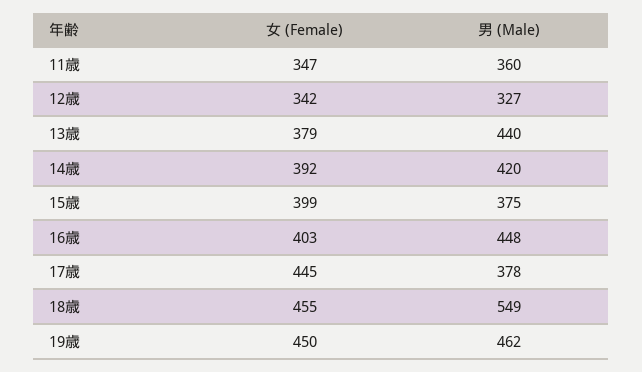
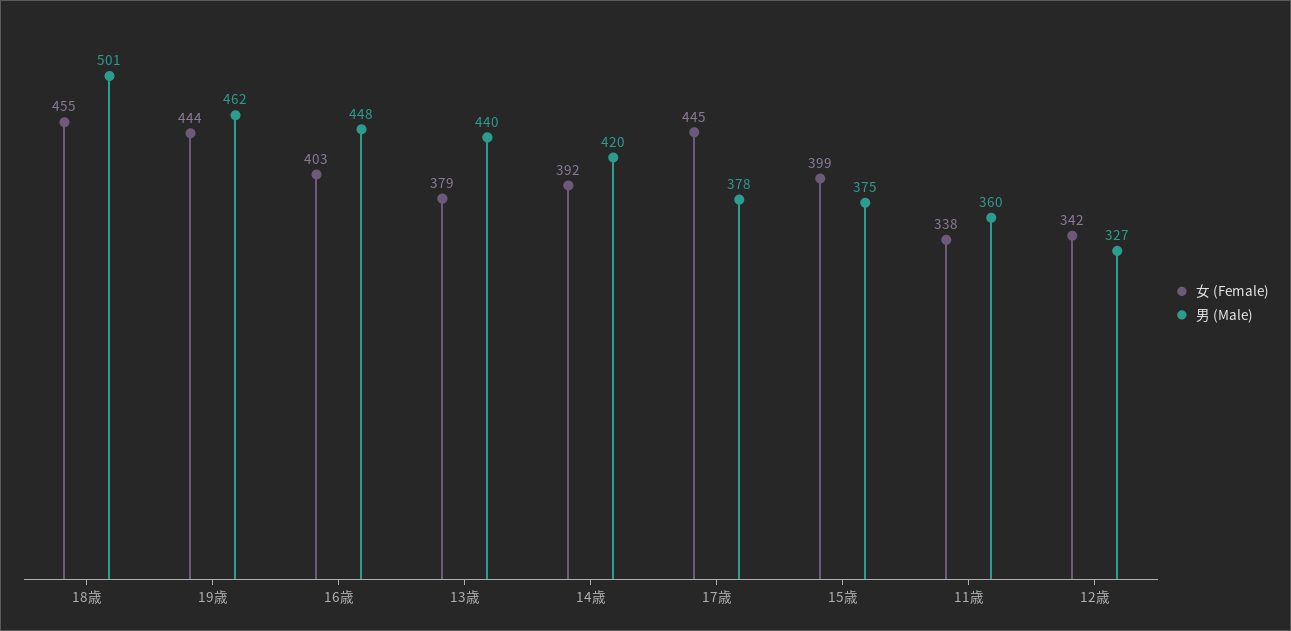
  {
    "女 (Female)": {
-     "11歳": 347,
+     "11歳": 338,
      "12歳": 342,
      "13歳": 379,
      "14歳": 392,
      "15歳": 399,
      "16歳": 403,
      "17歳": 445,
      "18歳": 455,
-     "19歳": 450
+     "19歳": 444
    },
    "男 (Male)": {
      "11歳": 360,
      "12歳": 327,
      "13歳": 440,
      "14歳": 420,
      "15歳": 375,
      "16歳": 448,
      "17歳": 378,
-     "18歳": 549,
+     "18歳": 501,
      "19歳": 462
    }
  }

